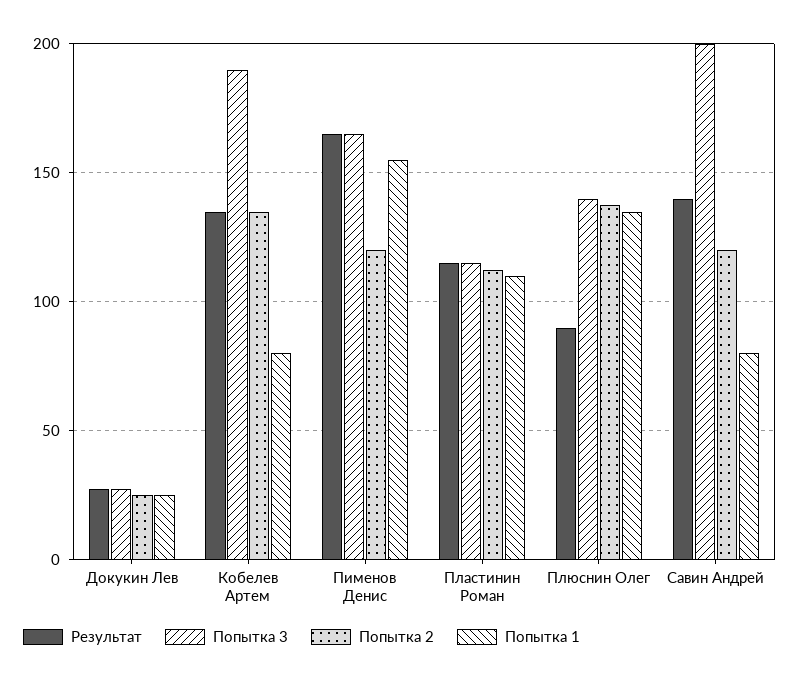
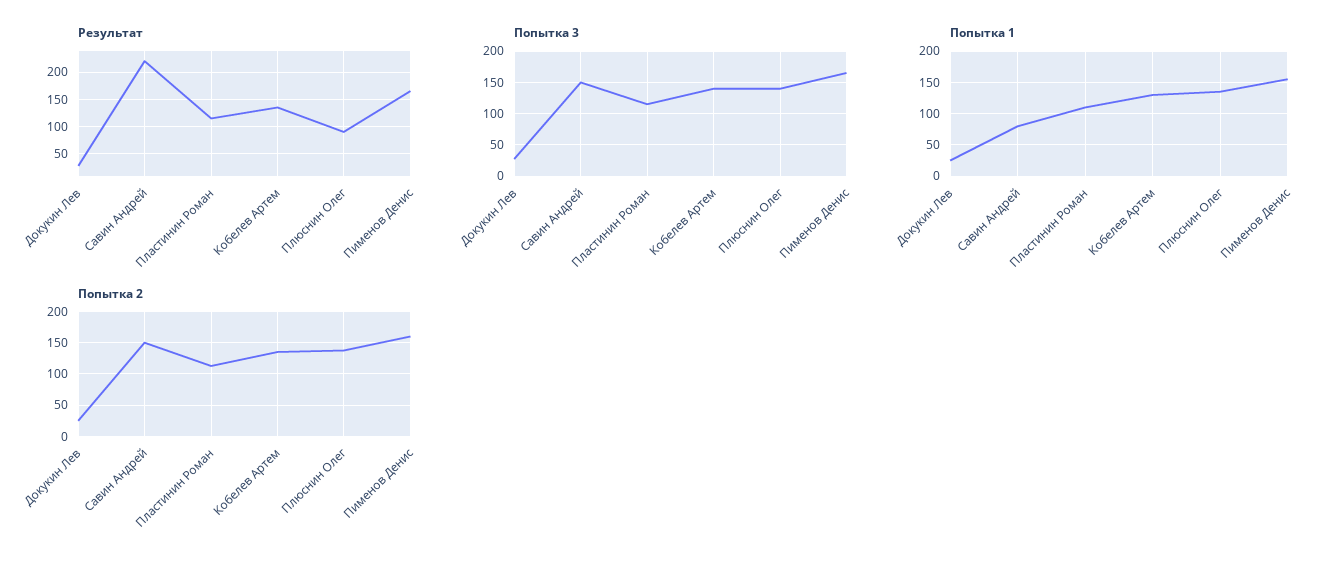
  {
    "Результат": {
      "Докукин Лев": 30,
      "Кобелев Артем": 135,
      "Пименов Денис": 165,
      "Пластинин Роман": 115,
      "Плюснин Олег": 90,
-     "Савин Андрей": 140
+     "Савин Андрей": 225
    },
    "Попытка 3": {
      "Докукин Лев": 30,
-     "Кобелев Артем": 190,
+     "Кобелев Артем": 140,
      "Пименов Денис": 165,
      "Пластинин Роман": 115,
      "Плюснин Олег": 140,
-     "Савин Андрей": 200
+     "Савин Андрей": 150
    },
    "Попытка 2": {
      "Докукин Лев": 25,
      "Кобелев Артем": 135,
-     "Пименов Денис": 120,
+     "Пименов Денис": 160,
      "Пластинин Роман": 115,
      "Плюснин Олег": 140,
-     "Савин Андрей": 120
+     "Савин Андрей": 150
    },
    "Попытка 1": {
      "Докукин Лев": 25,
-     "Кобелев Артем": 80,
+     "Кобелев Артем": 130,
      "Пименов Денис": 155,
      "Пластинин Роман": 110,
      "Плюснин Олег": 135,
      "Савин Андрей": 80
    }
  }

